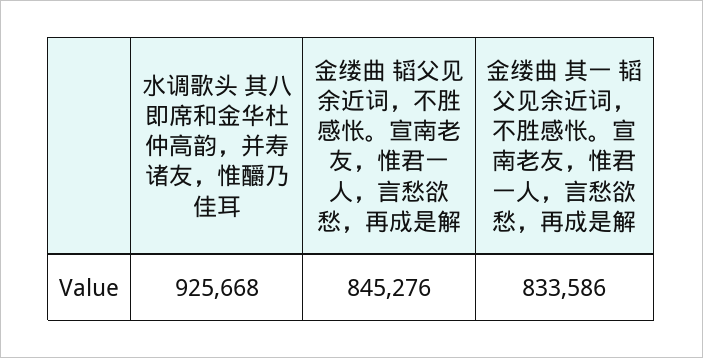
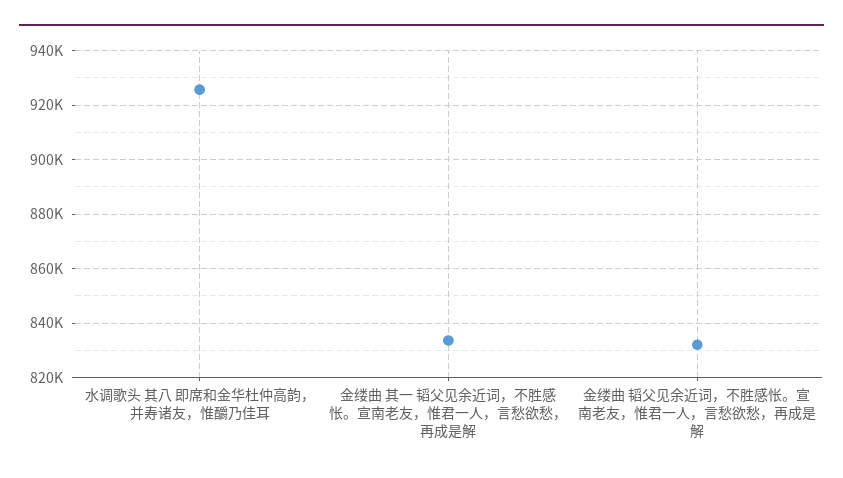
  {
    "水调歌头 其八 即席和金华杜仲高韵，并寿诸友，惟釂乃佳耳": 925668,
-   "金缕曲 韬父见余近词，不胜感怅。宣南老友，惟君一人，言愁欲愁，再成是解": 845276,
+   "金缕曲 韬父见余近词，不胜感怅。宣南老友，惟君一人，言愁欲愁，再成是解": 832500,
    "金缕曲 其一 韬父见余近词，不胜感怅。宣南老友，惟君一人，言愁欲愁，再成是解": 833586
  }

